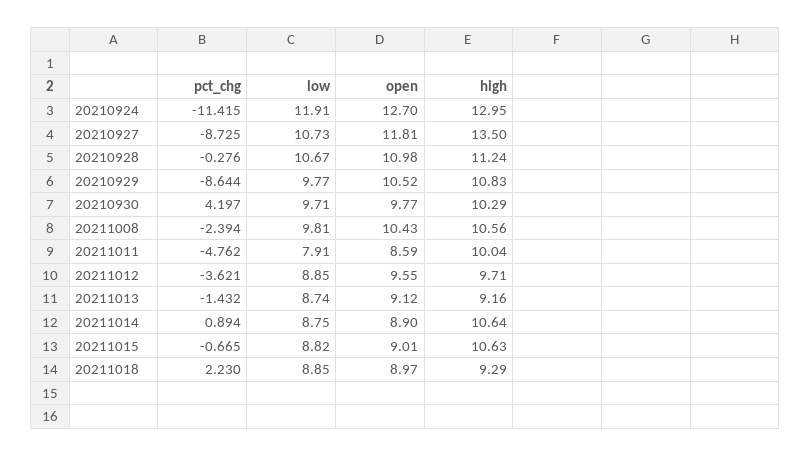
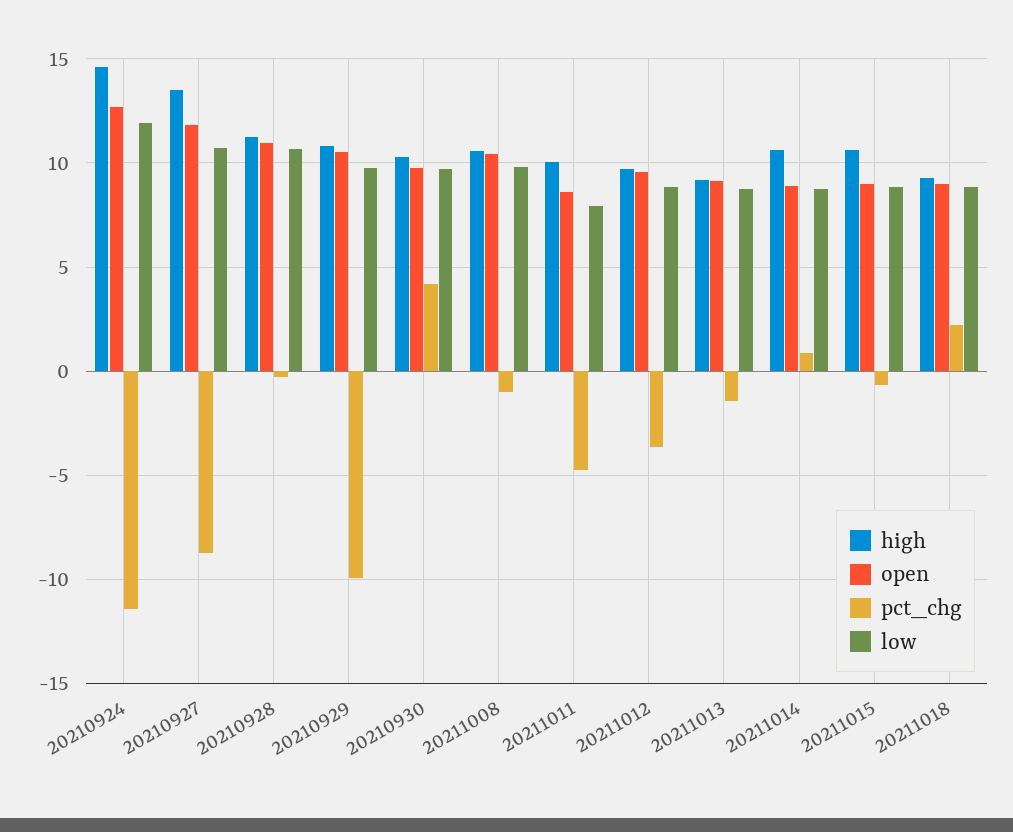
  {
    "pct_chg": {
      "20210924": -11.415,
      "20210927": -8.725,
      "20210928": -0.276,
-     "20210929": -8.644,
+     "20210929": -10,
      "20210930": 4.197,
-     "20211008": -2.394,
+     "20211008": -1,
      "20211011": -4.762,
      "20211012": -3.621,
      "20211013": -1.432,
      "20211014": 0.894,
      "20211015": -0.665,
      "20211018": 2.23
    },
    "low": {
      "20210924": 11.91,
      "20210927": 10.73,
      "20210928": 10.67,
      "20210929": 9.77,
      "20210930": 9.71,
      "20211008": 9.81,
      "20211011": 7.91,
      "20211012": 8.85,
      "20211013": 8.74,
      "20211014": 8.75,
      "20211015": 8.82,
      "20211018": 8.85
    },
    "open": {
      "20210924": 12.7,
      "20210927": 11.81,
      "20210928": 10.98,
      "20210929": 10.52,
      "20210930": 9.77,
      "20211008": 10.43,
      "20211011": 8.59,
      "20211012": 9.55,
      "20211013": 9.12,
      "20211014": 8.9,
      "20211015": 9.01,
      "20211018": 8.97
    },
    "high": {
-     "20210924": 12.95,
+     "20210924": 14.5,
      "20210927": 13.5,
      "20210928": 11.24,
      "20210929": 10.83,
      "20210930": 10.29,
      "20211008": 10.56,
      "20211011": 10.04,
      "20211012": 9.71,
      "20211013": 9.16,
      "20211014": 10.64,
      "20211015": 10.63,
      "20211018": 9.29
    }
  }

